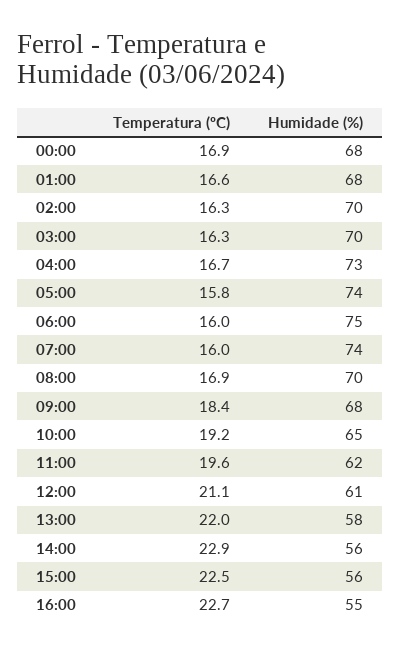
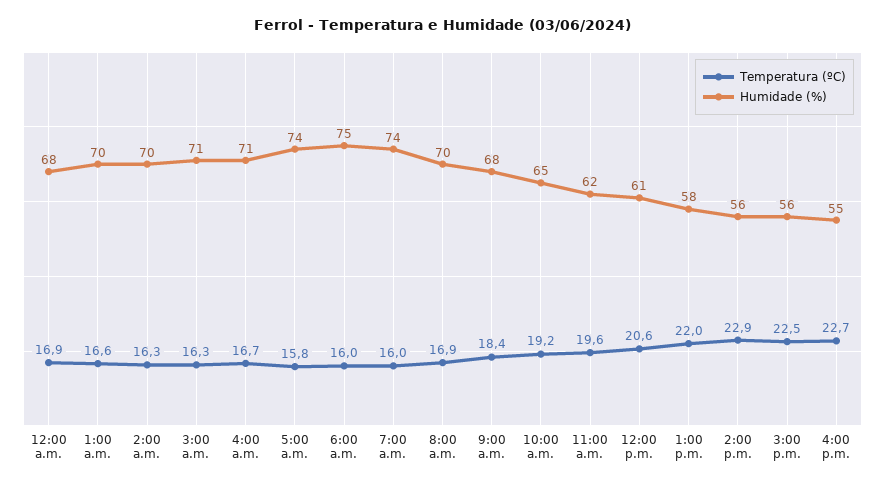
  {
    "Temperatura (ºC)": {
      "00:00": 16.9,
      "01:00": 16.6,
      "02:00": 16.3,
      "03:00": 16.3,
      "04:00": 16.7,
      "05:00": 15.8,
      "06:00": 16,
      "07:00": 16,
      "08:00": 16.9,
      "09:00": 18.4,
      "10:00": 19.2,
      "11:00": 19.6,
-     "12:00": 21.1,
+     "12:00": 20.6,
      "13:00": 22,
      "14:00": 22.9,
      "15:00": 22.5,
      "16:00": 22.7
    },
    "Humidade (%)": {
      "00:00": 68,
-     "01:00": 68,
+     "01:00": 70,
      "02:00": 70,
-     "03:00": 70,
+     "03:00": 71,
-     "04:00": 73,
+     "04:00": 71,
      "05:00": 74,
      "06:00": 75,
      "07:00": 74,
      "08:00": 70,
      "09:00": 68,
      "10:00": 65,
      "11:00": 62,
      "12:00": 61,
      "13:00": 58,
      "14:00": 56,
      "15:00": 56,
      "16:00": 55
    }
  }

